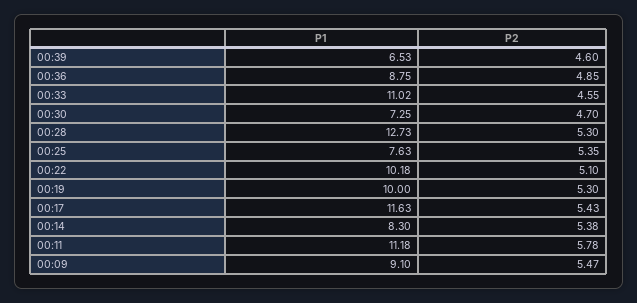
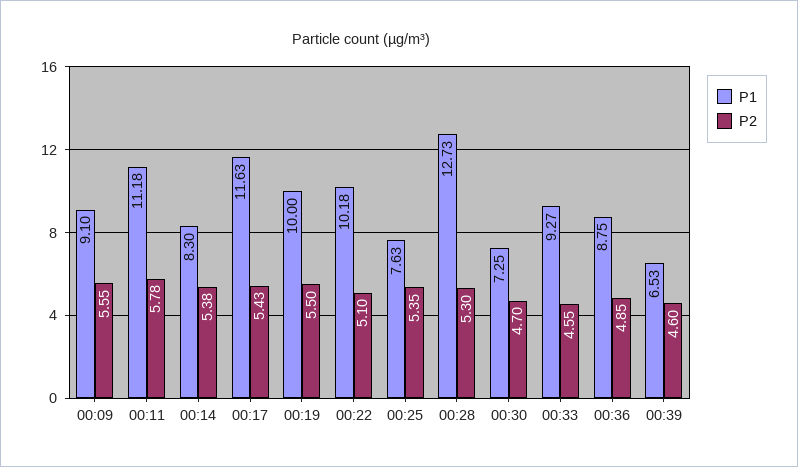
  {
    "P1": {
      "00:39": 6.53,
      "00:36": 8.75,
-     "00:33": 11.02,
+     "00:33": 9.27,
      "00:30": 7.25,
      "00:28": 12.73,
      "00:25": 7.63,
      "00:22": 10.18,
      "00:19": 10,
      "00:17": 11.63,
      "00:14": 8.3,
      "00:11": 11.18,
      "00:09": 9.1
    },
    "P2": {
      "00:39": 4.6,
      "00:36": 4.85,
      "00:33": 4.55,
      "00:30": 4.7,
      "00:28": 5.3,
      "00:25": 5.35,
      "00:22": 5.1,
-     "00:19": 5.3,
+     "00:19": 5.5,
      "00:17": 5.43,
      "00:14": 5.38,
      "00:11": 5.78,
-     "00:09": 5.47
+     "00:09": 5.55
    }
  }

